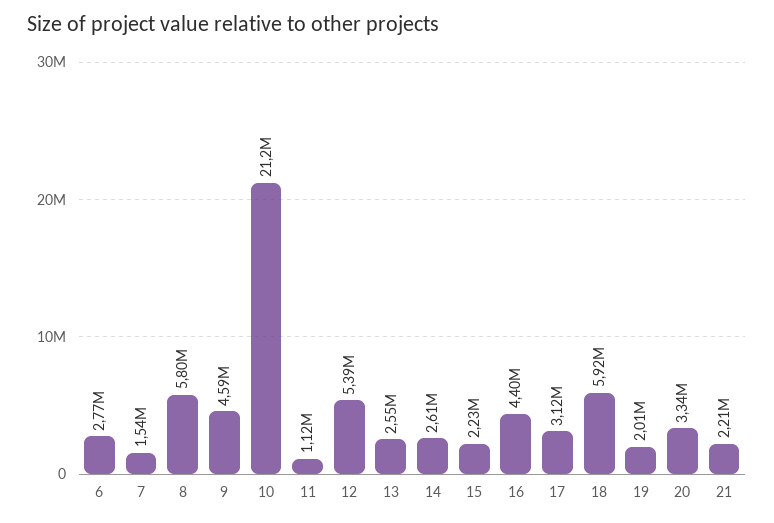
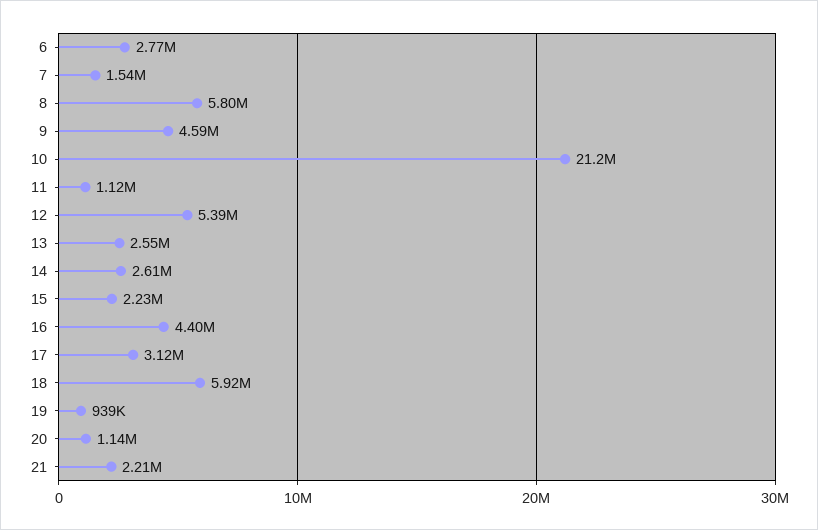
  {
    "6": 2770000,
    "7": 1540000,
    "8": 5800000,
    "9": 4590000,
    "10": 21200000,
    "11": 1120000,
    "12": 5390000,
    "13": 2550000,
    "14": 2610000,
    "15": 2230000,
    "16": 4400000,
    "17": 3120000,
    "18": 5920000,
-   "19": 2010000,
+   "19": 939000,
-   "20": 3340000,
+   "20": 1140000,
    "21": 2210000
  }

